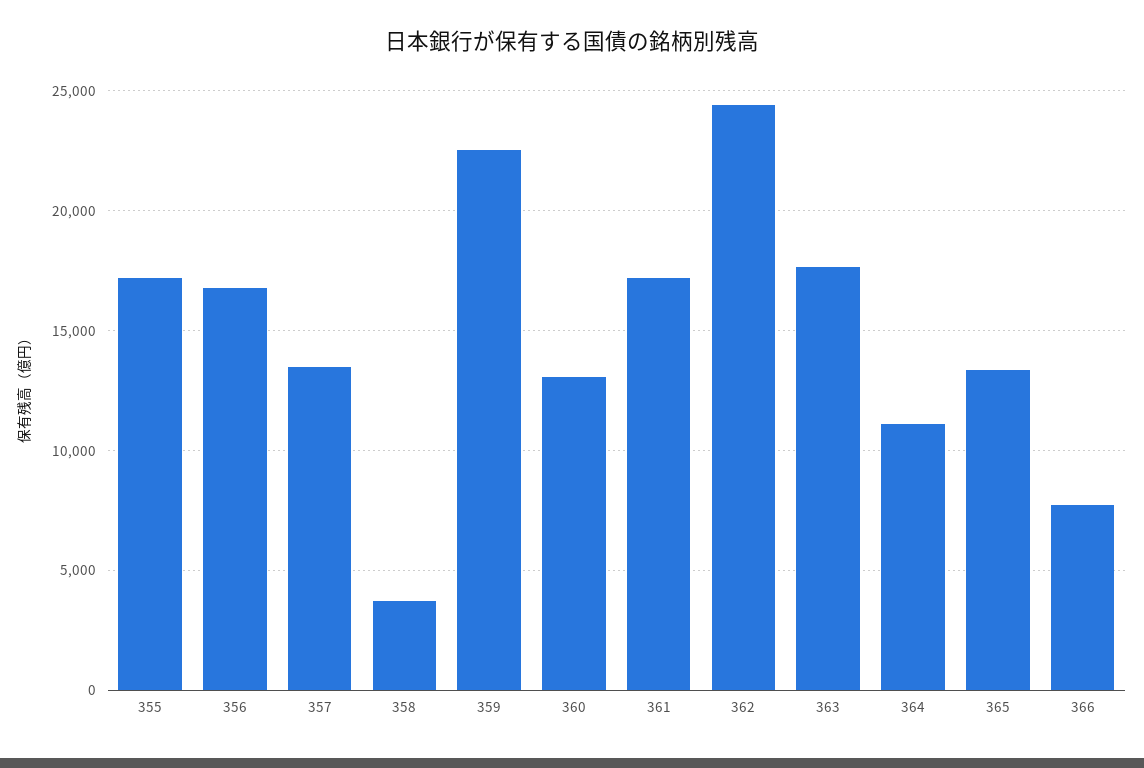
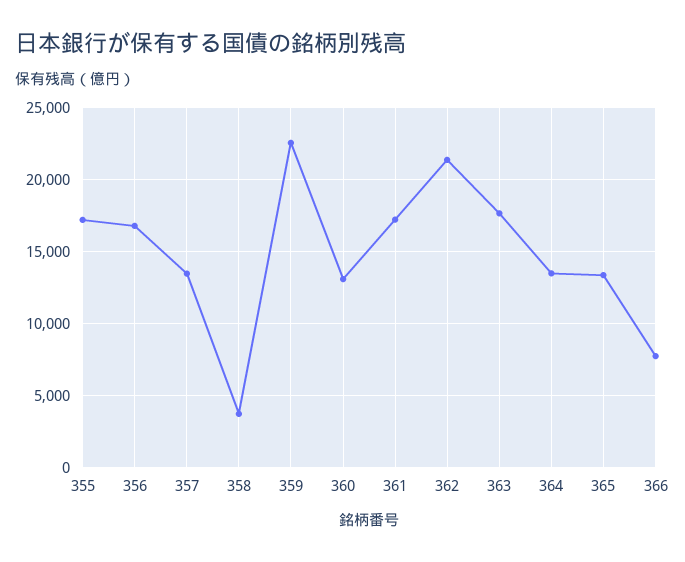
  {
    "355": 17000,
    "356": 17000,
    "357": 13500,
    "358": 3500,
    "359": 22500,
    "360": 13000,
    "361": 17000,
-   "362": 24500,
+   "362": 21500,
    "363": 17500,
-   "364": 11000,
+   "364": 13500,
    "365": 13500,
    "366": 7500
  }

